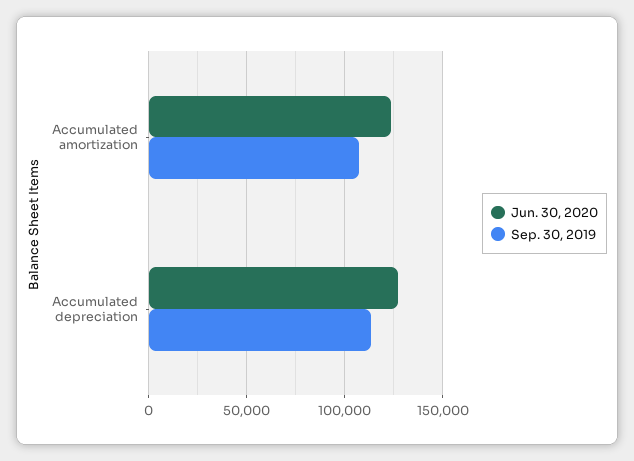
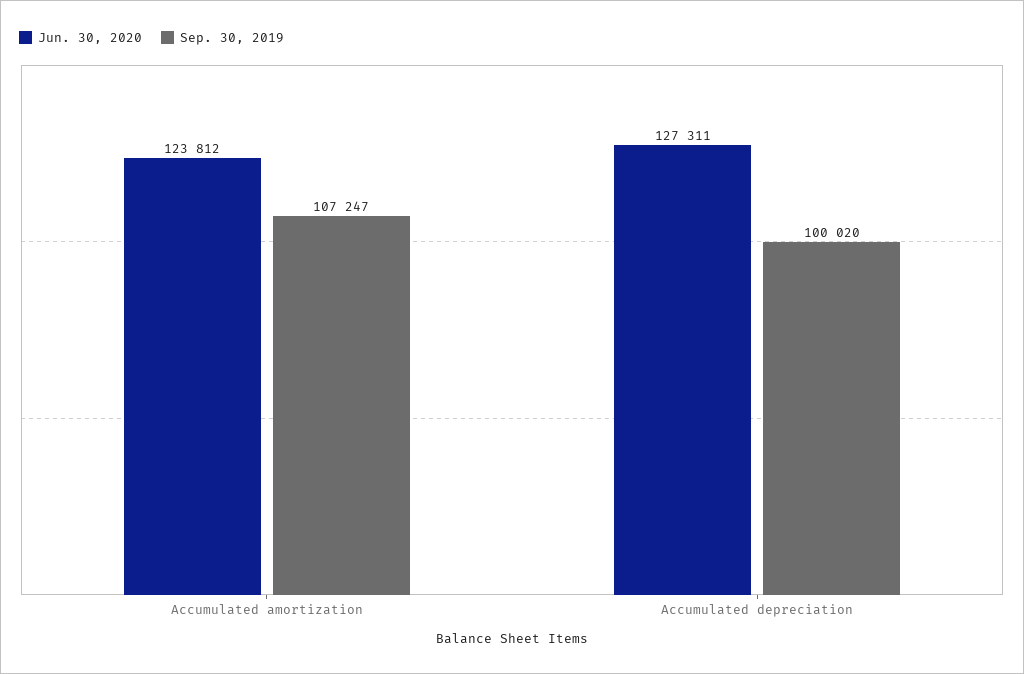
  {
    "Jun. 30, 2020": {
      "Accumulated amortization": 123812,
      "Accumulated depreciation": 127311
    },
    "Sep. 30, 2019": {
      "Accumulated amortization": 107247,
-     "Accumulated depreciation": 115000
+     "Accumulated depreciation": 100020
    }
  }

